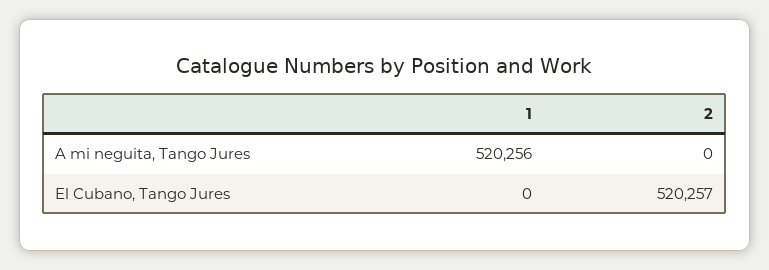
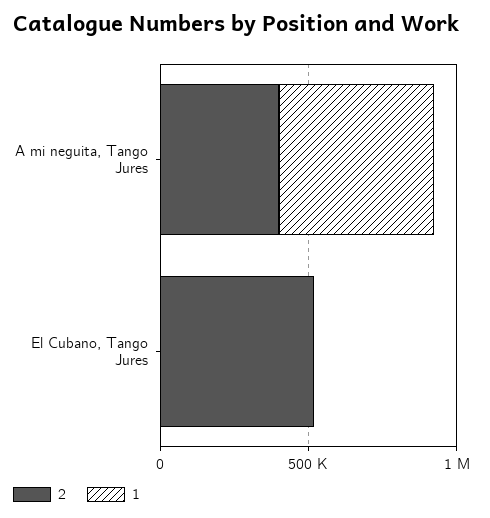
  {
    "1": {
      "A mi neguita, Tango Jures": 520256,
      "El Cubano, Tango Jures": 0
    },
    "2": {
-     "A mi neguita, Tango Jures": 0,
+     "A mi neguita, Tango Jures": 400000,
      "El Cubano, Tango Jures": 520257
    }
  }

